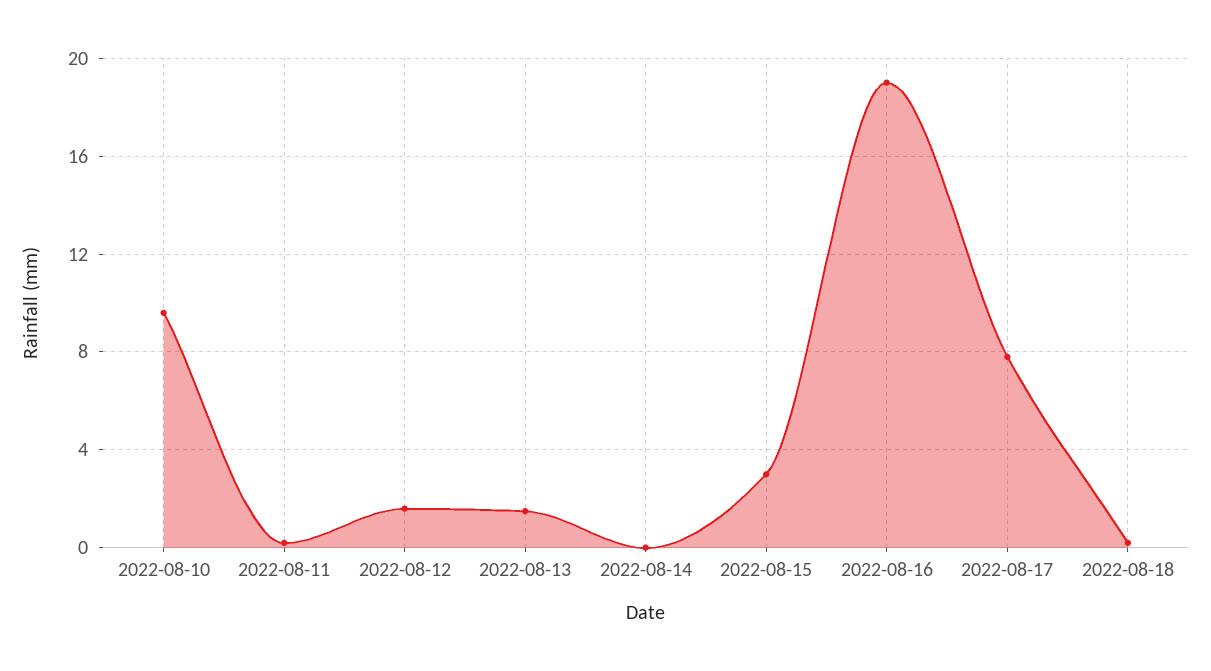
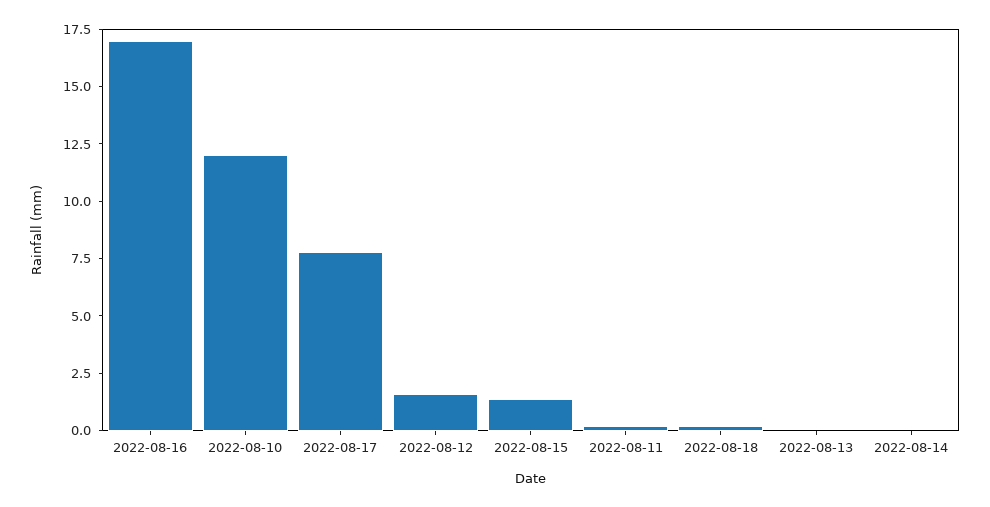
  {
-   "2022-08-10": 9.5,
+   "2022-08-10": 12,
    "2022-08-11": 0,
    "2022-08-12": 1.5,
-   "2022-08-13": 1.5,
+   "2022-08-13": 0,
    "2022-08-14": 0,
-   "2022-08-15": 3,
+   "2022-08-15": 1.5,
-   "2022-08-16": 19,
+   "2022-08-16": 17,
    "2022-08-17": 8,
    "2022-08-18": 0
  }

